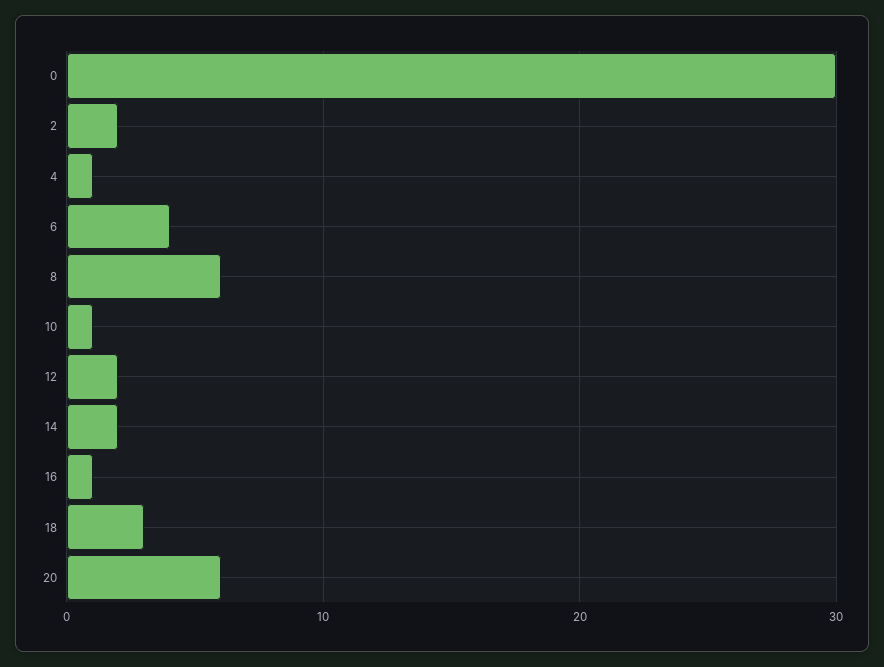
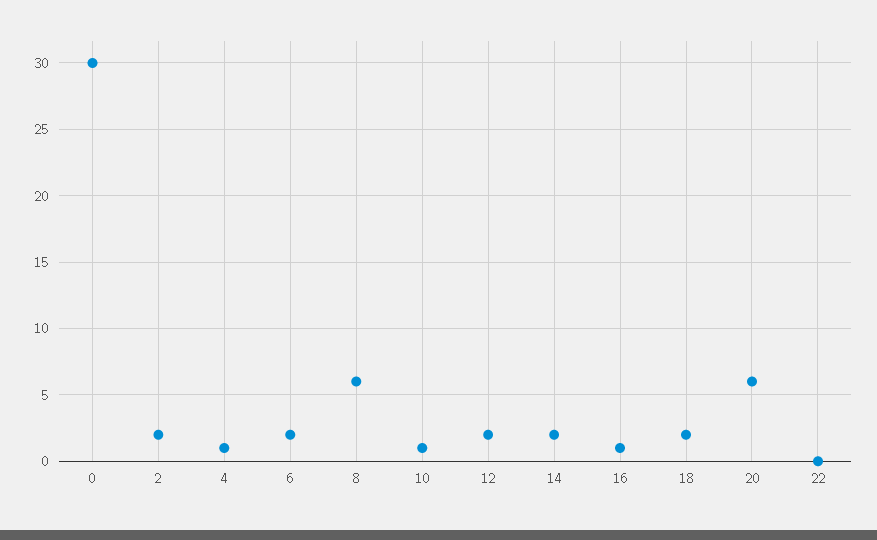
  {
    "0": 30,
    "2": 2,
    "4": 1,
-   "6": 4,
+   "6": 2,
    "8": 6,
    "10": 1,
    "12": 2,
    "14": 2,
    "16": 1,
-   "18": 3,
+   "18": 2,
-   "20": 6
+   "20": 6,
+   "22": 0
  }

